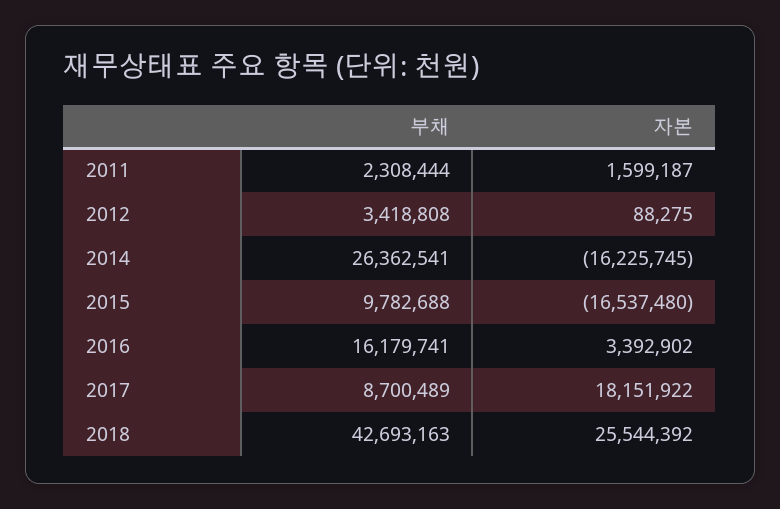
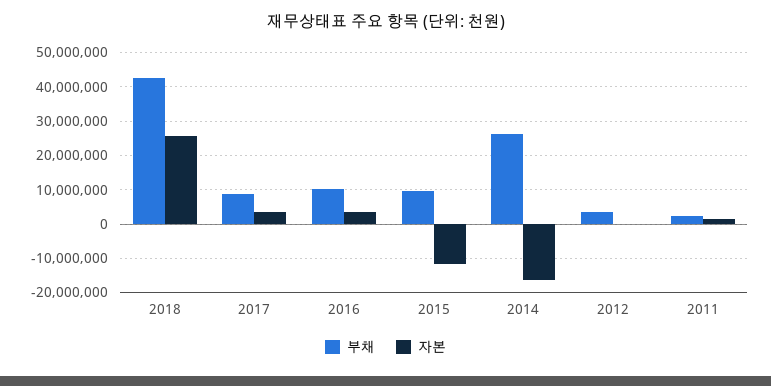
  {
    "부채": {
      "2011": 2308444,
      "2012": 3418808,
      "2014": 26362541,
      "2015": 9782688,
-     "2016": 16179741,
+     "2016": 10000000,
      "2017": 8700489,
      "2018": 42693163
    },
    "자본": {
      "2011": 1599187,
      "2012": 88275,
      "2014": -16225745,
-     "2015": -16537480,
+     "2015": -12000000,
      "2016": 3392902,
-     "2017": 18151922,
+     "2017": 4000000,
      "2018": 25544392
    }
  }

